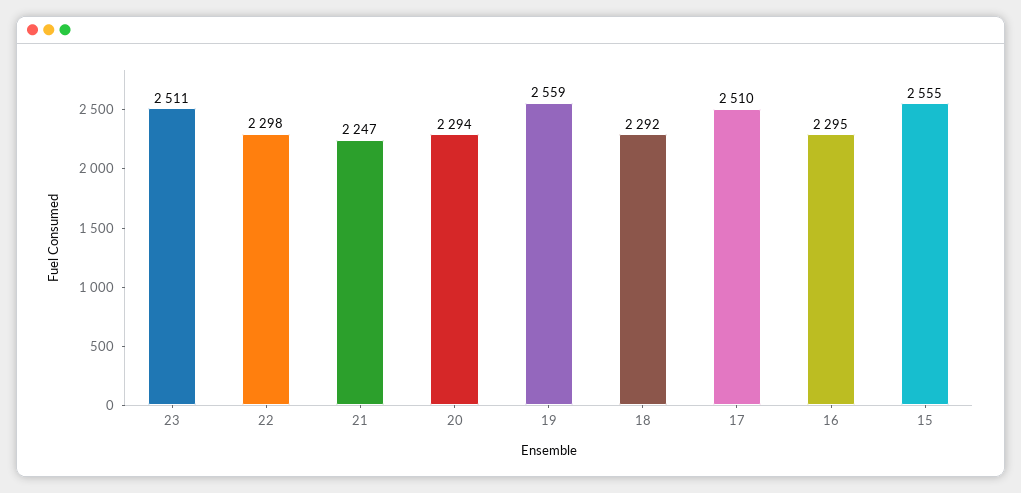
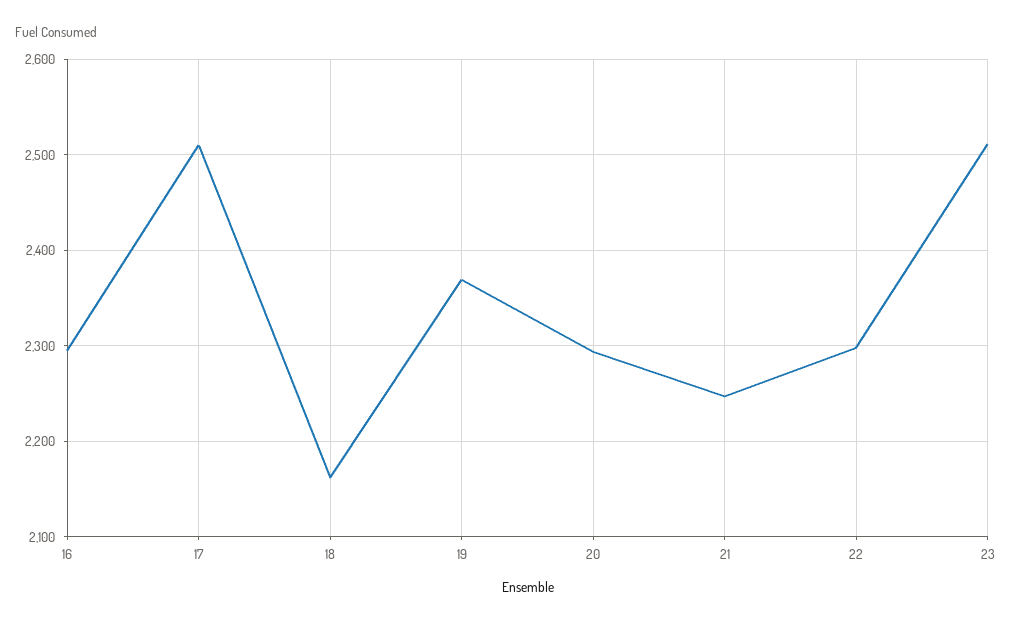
  {
    "23": 2511,
    "22": 2298,
    "21": 2247,
    "20": 2294,
-   "19": 2559,
+   "19": 2370,
-   "18": 2292,
+   "18": 2160,
    "17": 2510,
-   "16": 2295,
+   "16": 2295
-   "15": 2555
  }

